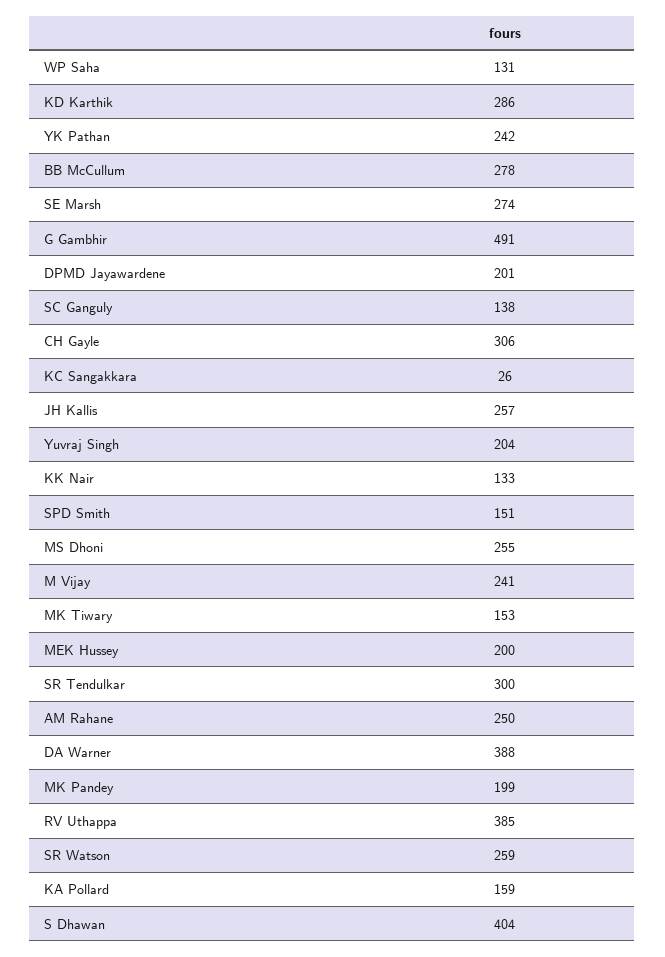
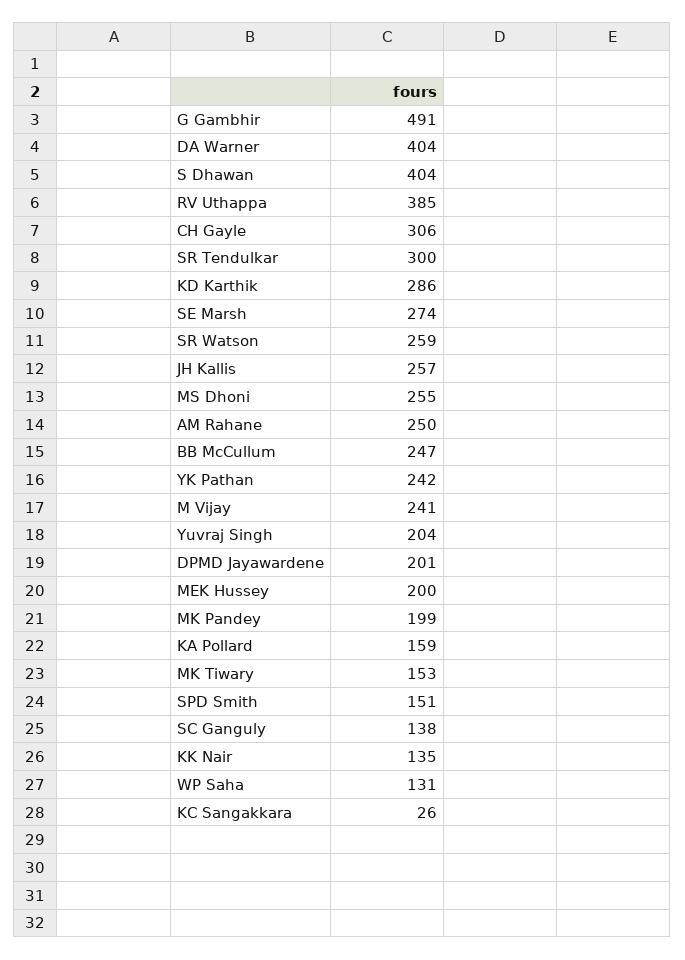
  {
    "WP Saha": 131,
    "KD Karthik": 286,
    "YK Pathan": 242,
-   "BB McCullum": 278,
+   "BB McCullum": 247,
    "SE Marsh": 274,
    "G Gambhir": 491,
    "DPMD Jayawardene": 201,
    "SC Ganguly": 138,
    "CH Gayle": 306,
    "KC Sangakkara": 26,
    "JH Kallis": 257,
    "Yuvraj Singh": 204,
-   "KK Nair": 133,
+   "KK Nair": 135,
    "SPD Smith": 151,
    "MS Dhoni": 255,
    "M Vijay": 241,
    "MK Tiwary": 153,
    "MEK Hussey": 200,
    "SR Tendulkar": 300,
    "AM Rahane": 250,
-   "DA Warner": 388,
+   "DA Warner": 404,
    "MK Pandey": 199,
    "RV Uthappa": 385,
    "SR Watson": 259,
    "KA Pollard": 159,
    "S Dhawan": 404
  }

